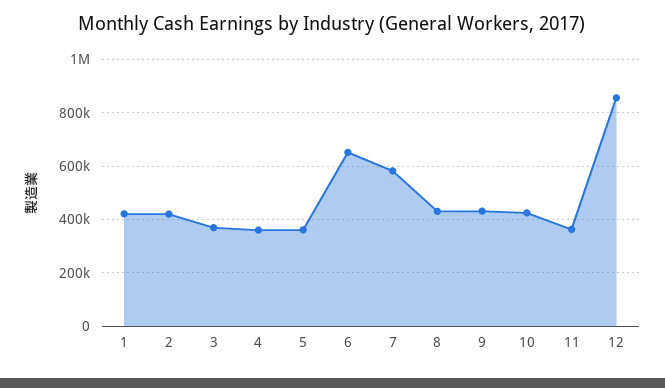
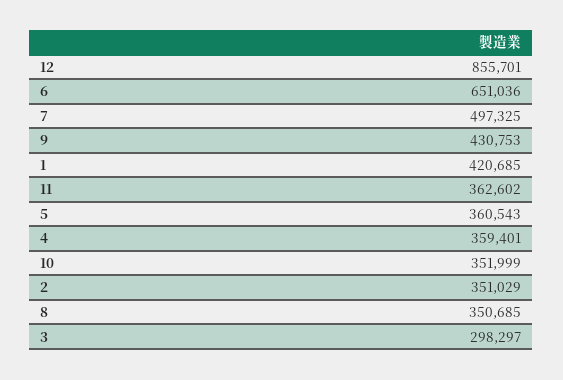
  {
    "1": 420685,
-   "2": 425000,
+   "2": 351029,
-   "3": 375000,
+   "3": 298297,
    "4": 359401,
    "5": 360543,
    "6": 651036,
-   "7": 575000,
+   "7": 497325,
-   "8": 425000,
+   "8": 350685,
    "9": 430753,
-   "10": 425000,
+   "10": 351999,
    "11": 362602,
    "12": 855701
  }

